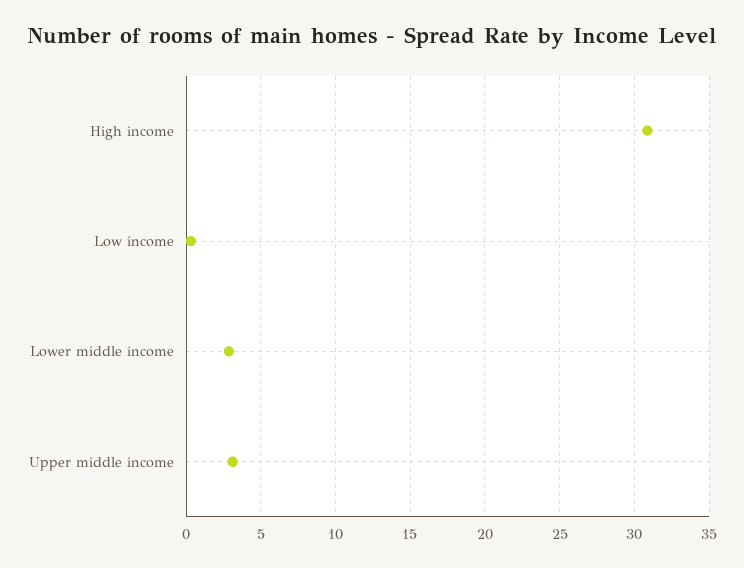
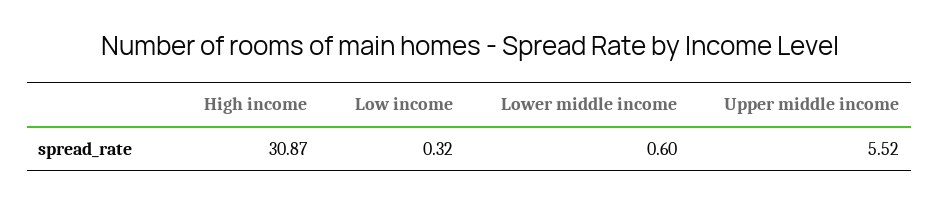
  {
    "High income": 30.87,
    "Low income": 0.32,
-   "Lower middle income": 3,
+   "Lower middle income": 0.6,
-   "Upper middle income": 3
+   "Upper middle income": 5.52
  }

